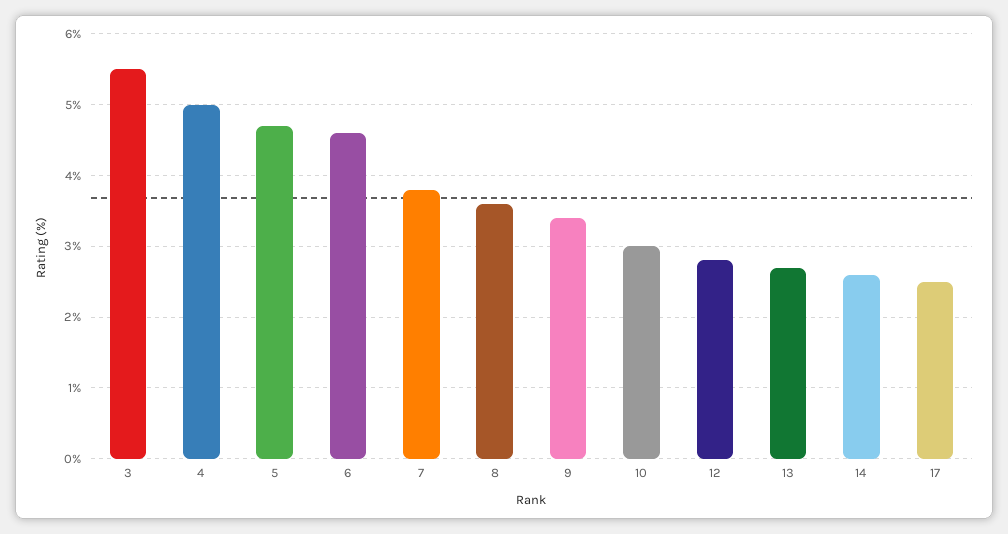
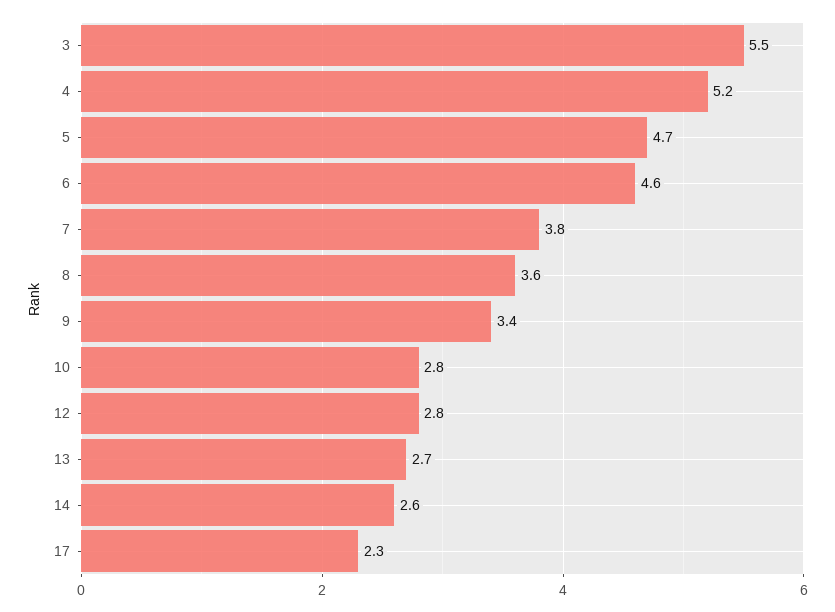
  {
    "3": 5.5,
-   "4": 5,
+   "4": 5.2,
    "5": 4.7,
    "6": 4.6,
    "7": 3.8,
    "8": 3.6,
    "9": 3.4,
-   "10": 3,
+   "10": 2.8,
    "12": 2.8,
    "13": 2.7,
    "14": 2.6,
-   "17": 2.5
+   "17": 2.3
  }

